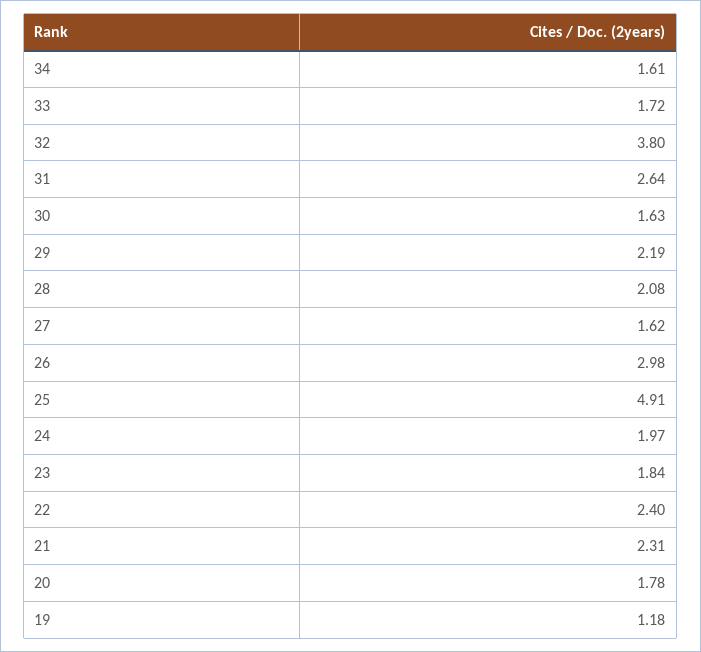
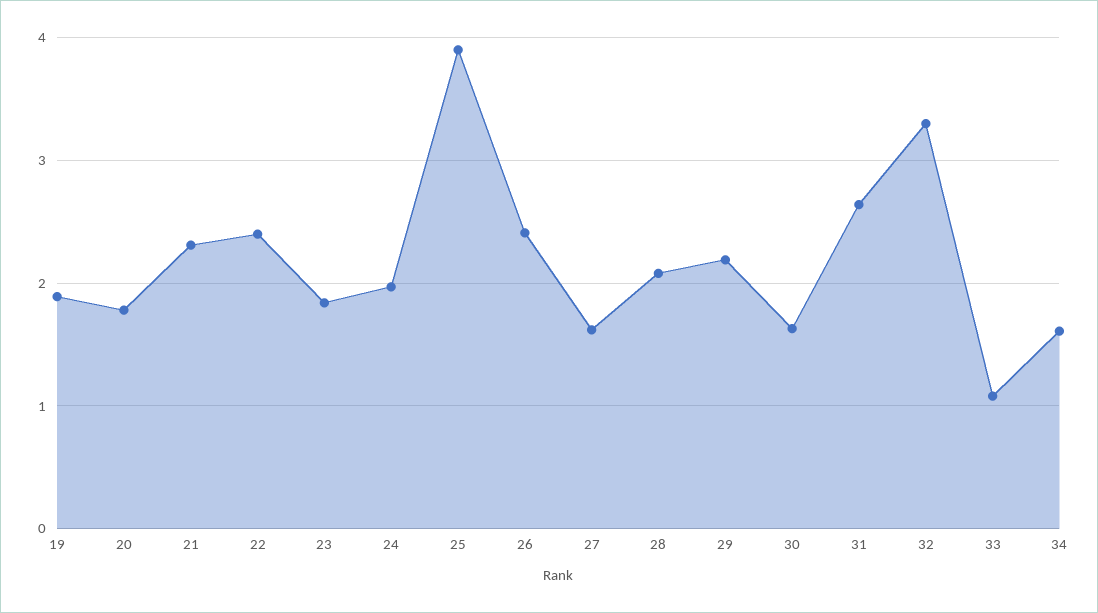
  {
    "34": 1.61,
-   "33": 1.72,
+   "33": 1.1,
-   "32": 3.8,
+   "32": 3.3,
    "31": 2.64,
    "30": 1.63,
    "29": 2.19,
    "28": 2.08,
    "27": 1.62,
-   "26": 2.98,
+   "26": 2.4,
-   "25": 4.91,
+   "25": 3.9,
    "24": 1.97,
    "23": 1.84,
    "22": 2.4,
    "21": 2.31,
    "20": 1.78,
-   "19": 1.18
+   "19": 1.9
  }

